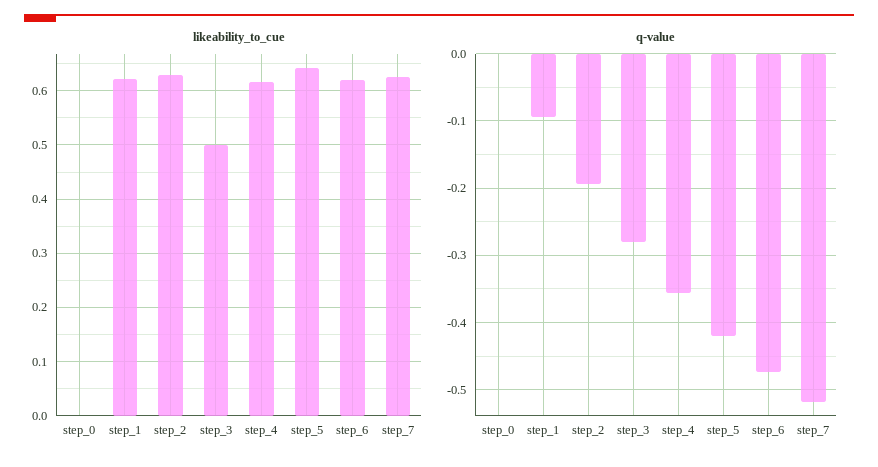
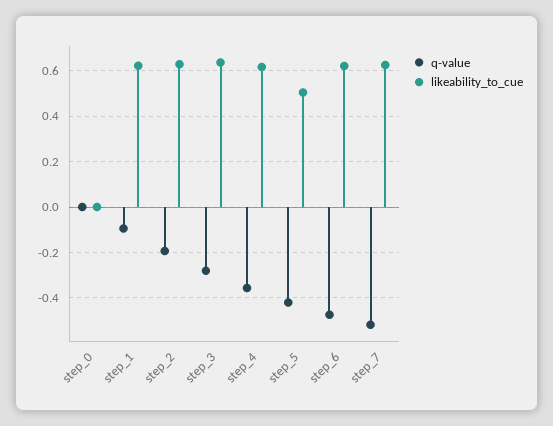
  {
    "likeability_to_cue": {
      "step_0": 0,
      "step_1": 0.62,
      "step_2": 0.62,
-     "step_3": 0.5,
+     "step_3": 0.65,
      "step_4": 0.62,
-     "step_5": 0.64,
+     "step_5": 0.5,
      "step_6": 0.62,
      "step_7": 0.62
    },
    "q-value": {
      "step_0": 0,
      "step_1": -0.09,
      "step_2": -0.19,
      "step_3": -0.28,
      "step_4": -0.36,
      "step_5": -0.42,
      "step_6": -0.47,
      "step_7": -0.52
    }
  }

